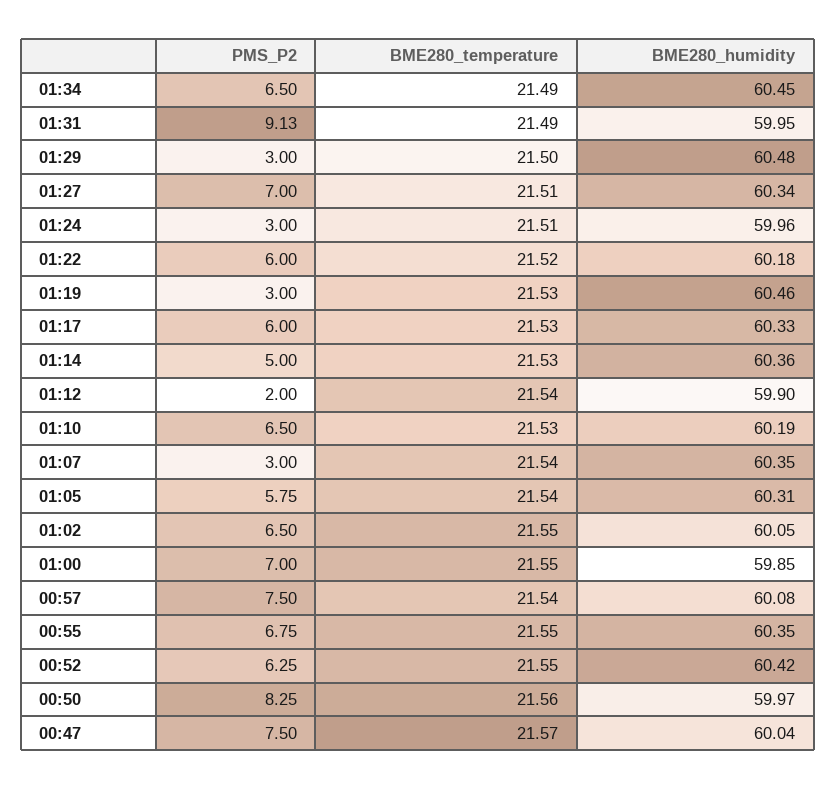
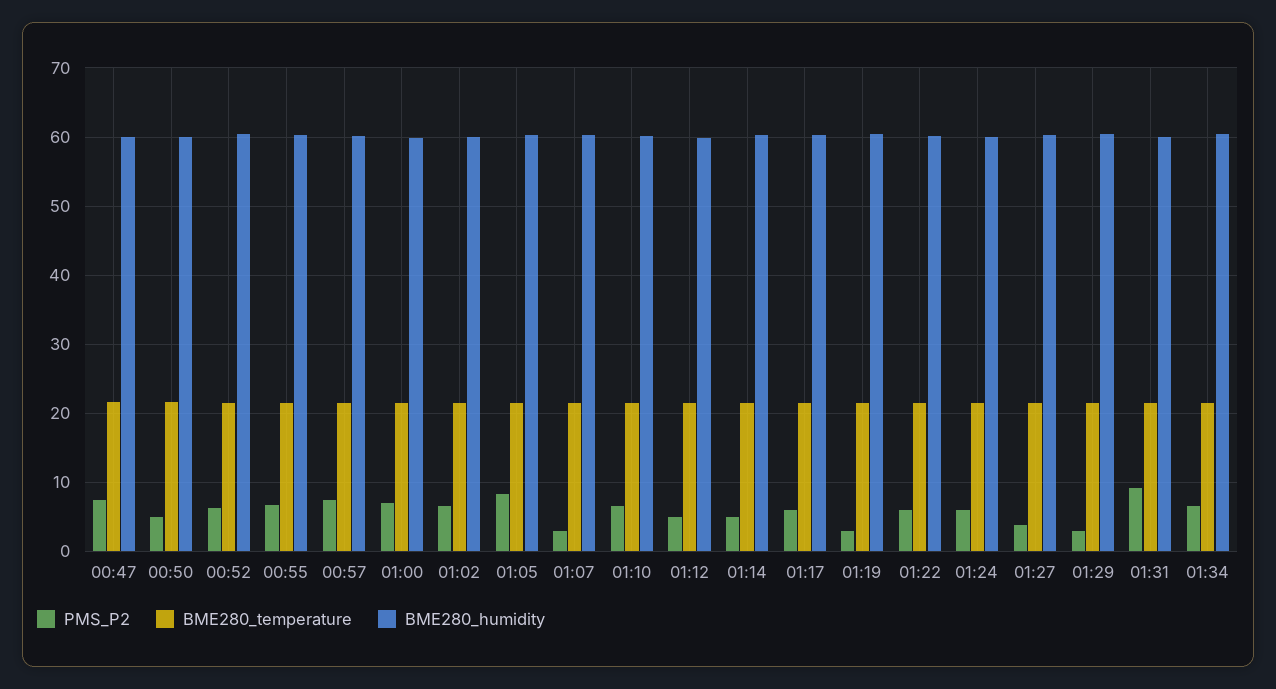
  {
    "PMS_P2": {
      "01:34": 6.5,
      "01:31": 9.13,
      "01:29": 3,
-     "01:27": 7,
+     "01:27": 4,
-     "01:24": 3,
+     "01:24": 6,
      "01:22": 6,
      "01:19": 3,
      "01:17": 6,
      "01:14": 5,
-     "01:12": 2,
+     "01:12": 5,
      "01:10": 6.5,
      "01:07": 3,
-     "01:05": 5.75,
+     "01:05": 8,
      "01:02": 6.5,
      "01:00": 7,
      "00:57": 7.5,
      "00:55": 6.75,
      "00:52": 6.25,
-     "00:50": 8.25,
+     "00:50": 5,
      "00:47": 7.5
    },
    "BME280_temperature": {
      "01:34": 21.49,
      "01:31": 21.49,
      "01:29": 21.5,
      "01:27": 21.51,
      "01:24": 21.51,
      "01:22": 21.52,
      "01:19": 21.53,
      "01:17": 21.53,
      "01:14": 21.53,
      "01:12": 21.54,
      "01:10": 21.53,
      "01:07": 21.54,
      "01:05": 21.54,
      "01:02": 21.55,
      "01:00": 21.55,
      "00:57": 21.54,
      "00:55": 21.55,
      "00:52": 21.55,
      "00:50": 21.56,
      "00:47": 21.57
    },
    "BME280_humidity": {
      "01:34": 60.45,
      "01:31": 59.95,
      "01:29": 60.48,
      "01:27": 60.34,
      "01:24": 59.96,
      "01:22": 60.18,
      "01:19": 60.46,
      "01:17": 60.33,
      "01:14": 60.36,
      "01:12": 59.9,
      "01:10": 60.19,
      "01:07": 60.35,
      "01:05": 60.31,
      "01:02": 60.05,
      "01:00": 59.85,
      "00:57": 60.08,
      "00:55": 60.35,
      "00:52": 60.42,
      "00:50": 59.97,
      "00:47": 60.04
    }
  }

